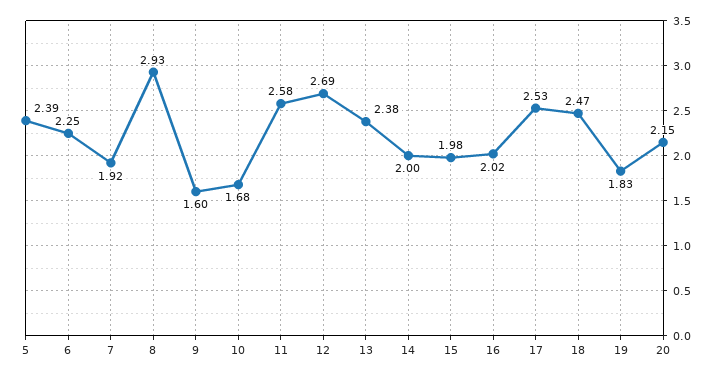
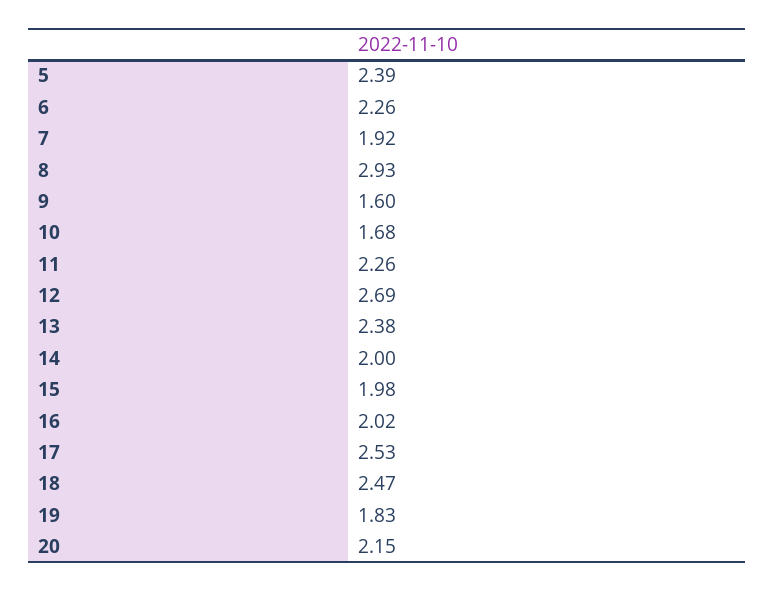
  {
    "5": 2.39,
-   "6": 2.25,
+   "6": 2.26,
    "7": 1.92,
    "8": 2.93,
    "9": 1.6,
    "10": 1.68,
-   "11": 2.58,
+   "11": 2.26,
    "12": 2.69,
    "13": 2.38,
    "14": 2,
    "15": 1.98,
    "16": 2.02,
    "17": 2.53,
    "18": 2.47,
    "19": 1.83,
    "20": 2.15
  }

